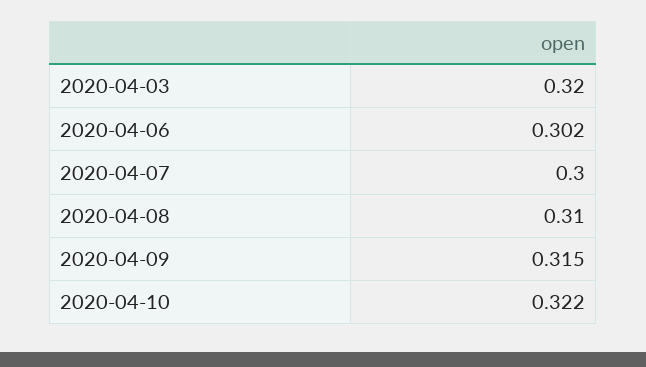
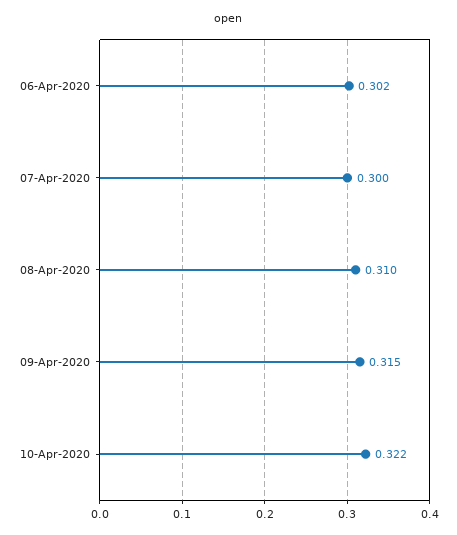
  {
-   "2020-04-03": 0.32,
    "2020-04-06": 0.302,
    "2020-04-07": 0.3,
    "2020-04-08": 0.31,
    "2020-04-09": 0.315,
    "2020-04-10": 0.322
  }

